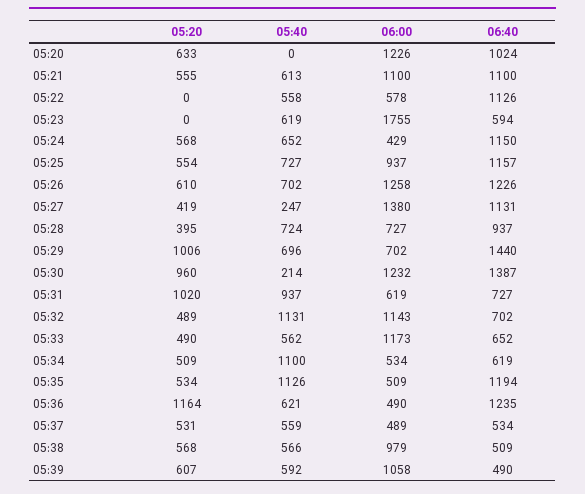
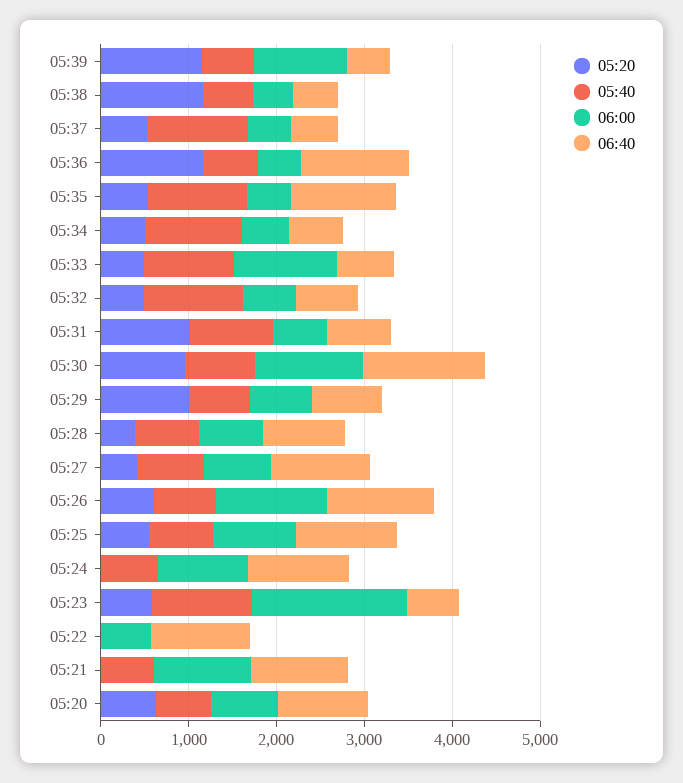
  {
    "05:20": {
      "05:20": 633,
-     "05:21": 555,
+     "05:21": 0,
      "05:22": 0,
-     "05:23": 0,
+     "05:23": 600,
-     "05:24": 568,
+     "05:24": 0,
      "05:25": 554,
      "05:26": 610,
      "05:27": 419,
      "05:28": 395,
      "05:29": 1006,
      "05:30": 960,
      "05:31": 1020,
      "05:32": 489,
      "05:33": 490,
      "05:34": 509,
      "05:35": 534,
      "05:36": 1164,
      "05:37": 531,
-     "05:38": 568,
+     "05:38": 1200,
-     "05:39": 607
+     "05:39": 1200
    },
    "05:40": {
-     "05:20": 0,
+     "05:20": 600,
      "05:21": 613,
-     "05:22": 558,
+     "05:22": 0,
-     "05:23": 619,
+     "05:23": 1200,
      "05:24": 652,
      "05:25": 727,
      "05:26": 702,
-     "05:27": 247,
+     "05:27": 800,
      "05:28": 724,
      "05:29": 696,
-     "05:30": 214,
+     "05:30": 800,
      "05:31": 937,
      "05:32": 1131,
-     "05:33": 562,
+     "05:33": 1000,
      "05:34": 1100,
      "05:35": 1126,
      "05:36": 621,
-     "05:37": 559,
+     "05:37": 1200,
      "05:38": 566,
      "05:39": 592
    },
    "06:00": {
-     "05:20": 1226,
+     "05:20": 800,
      "05:21": 1100,
      "05:22": 578,
      "05:23": 1755,
-     "05:24": 429,
+     "05:24": 1000,
      "05:25": 937,
      "05:26": 1258,
-     "05:27": 1380,
+     "05:27": 800,
      "05:28": 727,
      "05:29": 702,
      "05:30": 1232,
      "05:31": 619,
-     "05:32": 1143,
+     "05:32": 600,
      "05:33": 1173,
      "05:34": 534,
      "05:35": 509,
      "05:36": 490,
      "05:37": 489,
-     "05:38": 979,
+     "05:38": 400,
      "05:39": 1058
    },
    "06:40": {
      "05:20": 1024,
      "05:21": 1100,
      "05:22": 1126,
      "05:23": 594,
      "05:24": 1150,
      "05:25": 1157,
      "05:26": 1226,
      "05:27": 1131,
      "05:28": 937,
-     "05:29": 1440,
+     "05:29": 800,
      "05:30": 1387,
      "05:31": 727,
      "05:32": 702,
      "05:33": 652,
      "05:34": 619,
      "05:35": 1194,
      "05:36": 1235,
      "05:37": 534,
      "05:38": 509,
      "05:39": 490
    }
  }

